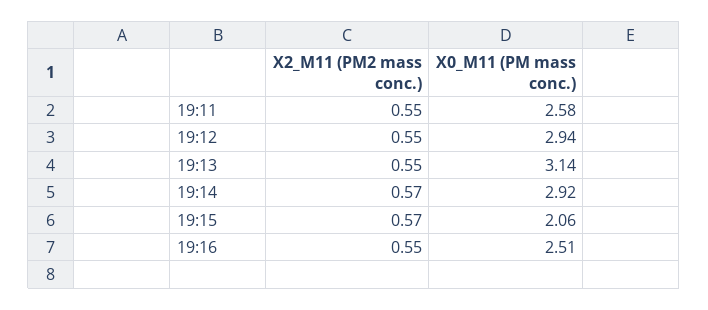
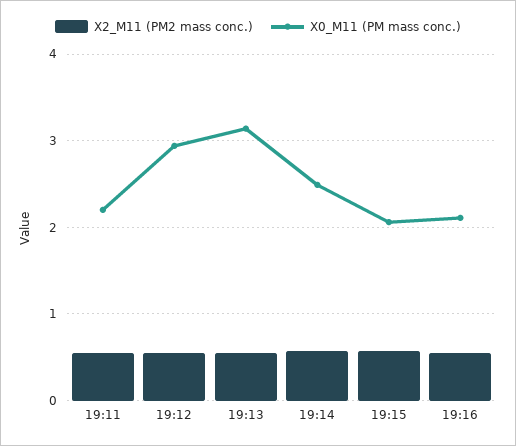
  {
    "X2_M11 (PM2 mass conc.)": {
      "19:11": 0.55,
      "19:12": 0.55,
      "19:13": 0.55,
      "19:14": 0.57,
      "19:15": 0.57,
      "19:16": 0.55
    },
    "X0_M11 (PM mass conc.)": {
-     "19:11": 2.58,
+     "19:11": 2.2,
      "19:12": 2.94,
      "19:13": 3.14,
-     "19:14": 2.92,
+     "19:14": 2.5,
      "19:15": 2.06,
-     "19:16": 2.51
+     "19:16": 2.1
    }
  }

